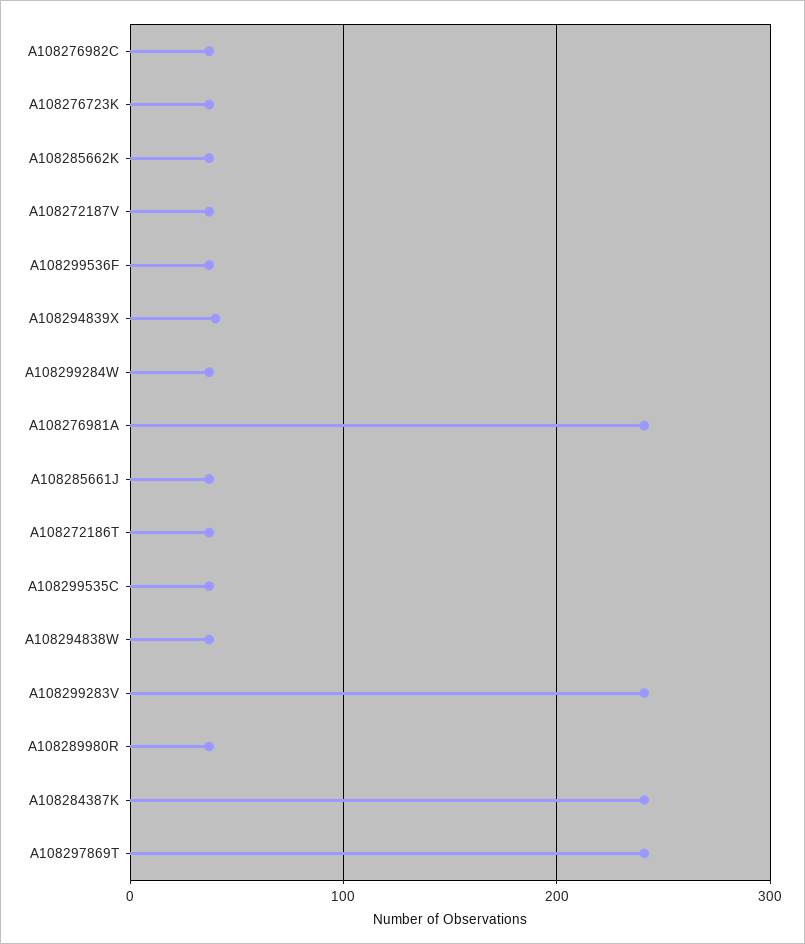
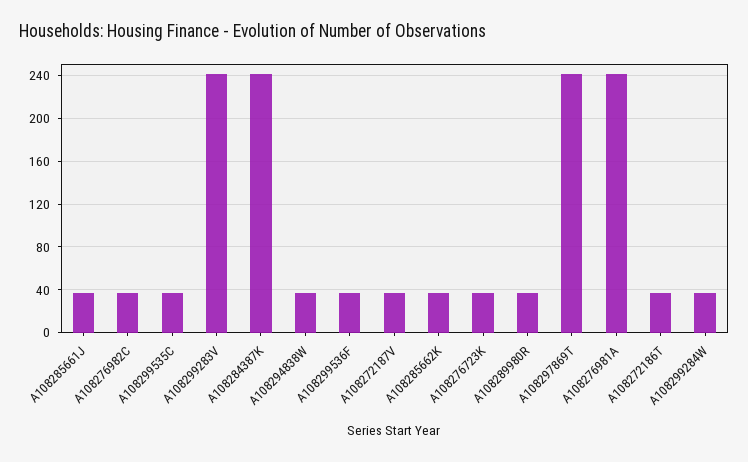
  {
    "A108276982C": 40,
    "A108276723K": 40,
    "A108285662K": 40,
    "A108272187V": 40,
    "A108299536F": 40,
-   "A108294839X": 40,
    "A108299284W": 40,
    "A108276981A": 240,
    "A108285661J": 40,
    "A108272186T": 40,
    "A108299535C": 40,
    "A108294838W": 40,
    "A108299283V": 240,
    "A108289980R": 40,
    "A108284387K": 240,
    "A108297869T": 240
  }

